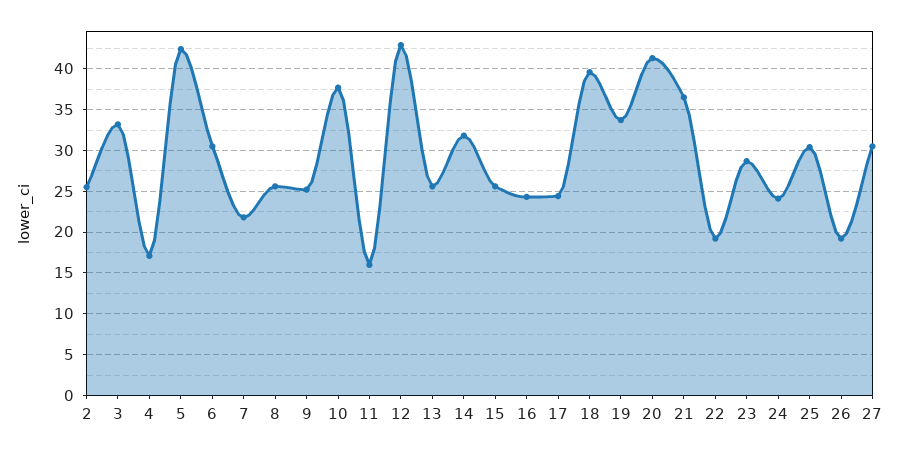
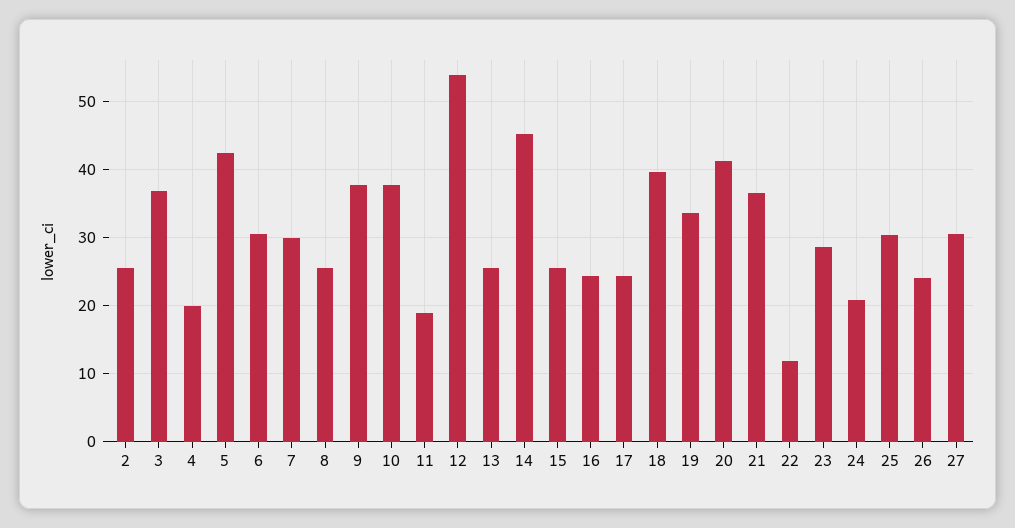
  {
    "2": 26,
-   "3": 33,
+   "3": 37,
-   "4": 17,
+   "4": 20,
    "5": 42,
    "6": 31,
-   "7": 22,
+   "7": 30,
    "8": 26,
-   "9": 25,
+   "9": 38,
    "10": 38,
-   "11": 16,
+   "11": 19,
-   "12": 43,
+   "12": 54,
    "13": 26,
-   "14": 32,
+   "14": 45,
    "15": 26,
    "16": 24,
    "17": 24,
    "18": 40,
    "19": 34,
    "20": 41,
    "21": 37,
-   "22": 19,
+   "22": 12,
    "23": 29,
-   "24": 24,
+   "24": 21,
    "25": 30,
-   "26": 19,
+   "26": 24,
    "27": 31
  }

